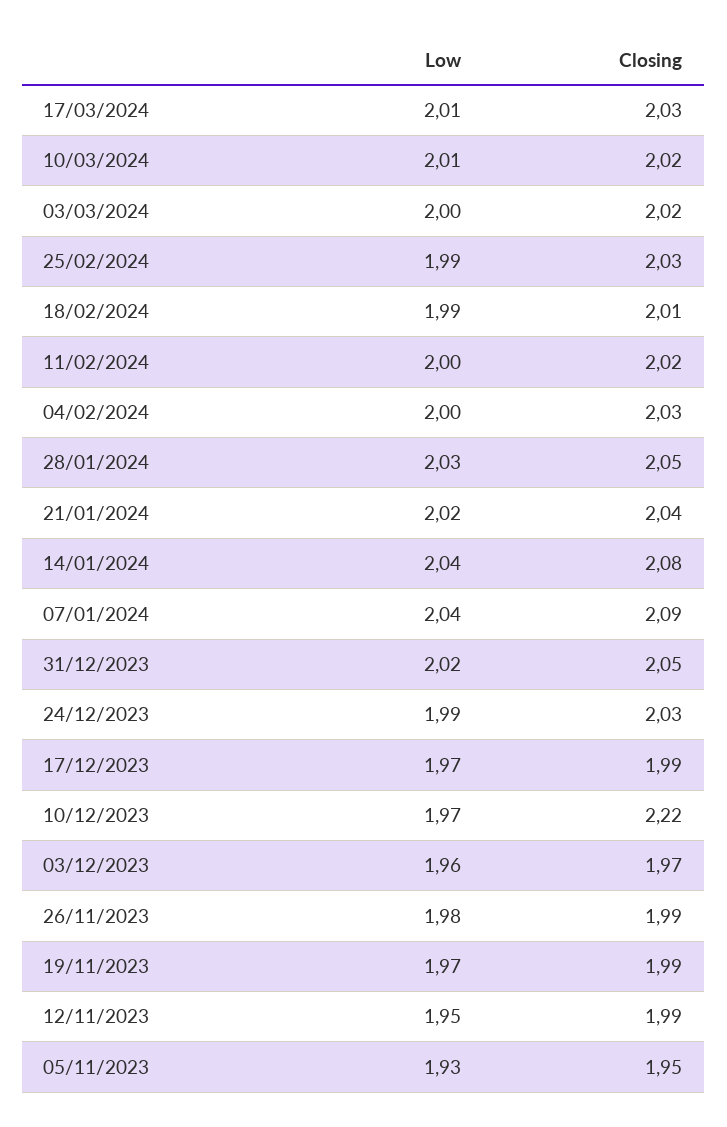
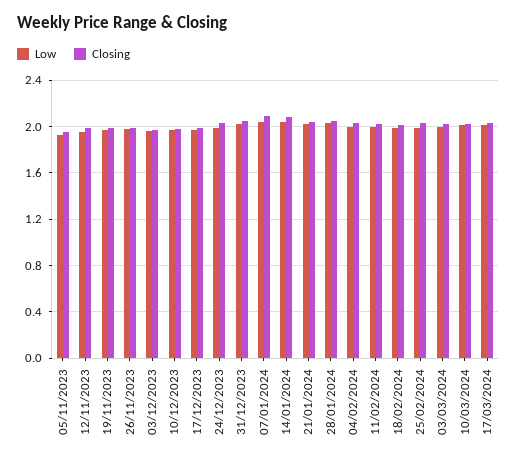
  {
    "Low": {
      "17/03/2024": 2.01,
      "10/03/2024": 2.01,
      "03/03/2024": 2,
      "25/02/2024": 1.99,
      "18/02/2024": 1.99,
      "11/02/2024": 2,
      "04/02/2024": 2,
      "28/01/2024": 2.03,
      "21/01/2024": 2.02,
      "14/01/2024": 2.04,
      "07/01/2024": 2.04,
      "31/12/2023": 2.02,
      "24/12/2023": 1.99,
      "17/12/2023": 1.97,
      "10/12/2023": 1.97,
      "03/12/2023": 1.96,
      "26/11/2023": 1.98,
      "19/11/2023": 1.97,
      "12/11/2023": 1.95,
      "05/11/2023": 1.93
    },
    "Closing": {
      "17/03/2024": 2.03,
      "10/03/2024": 2.02,
      "03/03/2024": 2.02,
      "25/02/2024": 2.03,
      "18/02/2024": 2.01,
      "11/02/2024": 2.02,
      "04/02/2024": 2.03,
      "28/01/2024": 2.05,
      "21/01/2024": 2.04,
      "14/01/2024": 2.08,
      "07/01/2024": 2.09,
      "31/12/2023": 2.05,
      "24/12/2023": 2.03,
      "17/12/2023": 1.99,
-     "10/12/2023": 2.22,
+     "10/12/2023": 2,
      "03/12/2023": 1.97,
      "26/11/2023": 1.99,
      "19/11/2023": 1.99,
      "12/11/2023": 1.99,
      "05/11/2023": 1.95
    }
  }

